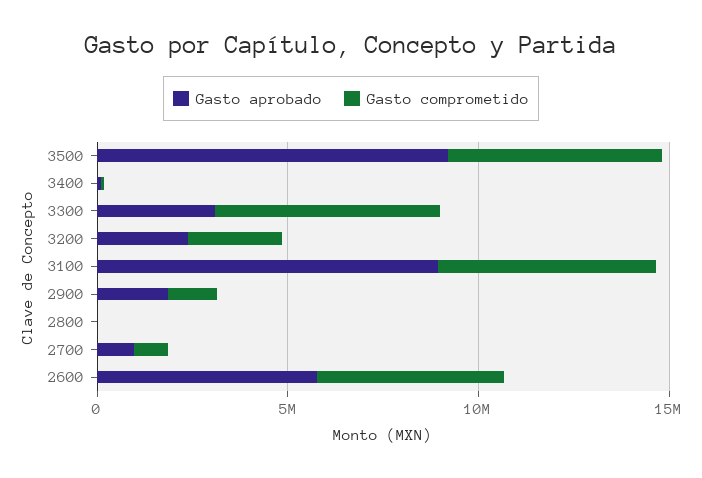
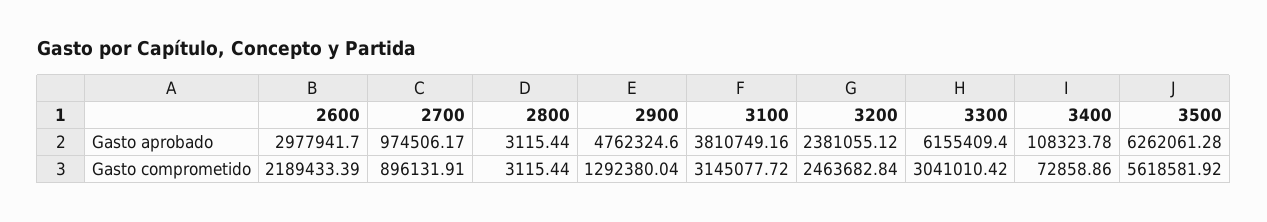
  {
    "Gasto aprobado": {
-     "3500": 9000000,
+     "3500": 6262061.28,
      "3400": 108323.78,
-     "3300": 3000000,
+     "3300": 6155409.4,
      "3200": 2381055.12,
-     "3100": 9000000,
+     "3100": 3810749.16,
-     "2900": 2000000,
+     "2900": 4762324.6,
      "2800": 3115.44,
      "2700": 974506.17,
-     "2600": 6000000
+     "2600": 2977941.7
    },
    "Gasto comprometido": {
      "3500": 5618581.92,
      "3400": 72858.86,
-     "3300": 6000000,
+     "3300": 3041010.42,
      "3200": 2463682.84,
-     "3100": 6000000,
+     "3100": 3145077.72,
      "2900": 1292380.04,
      "2800": 3115.44,
      "2700": 896131.91,
-     "2600": 5000000
+     "2600": 2189433.39
    }
  }

